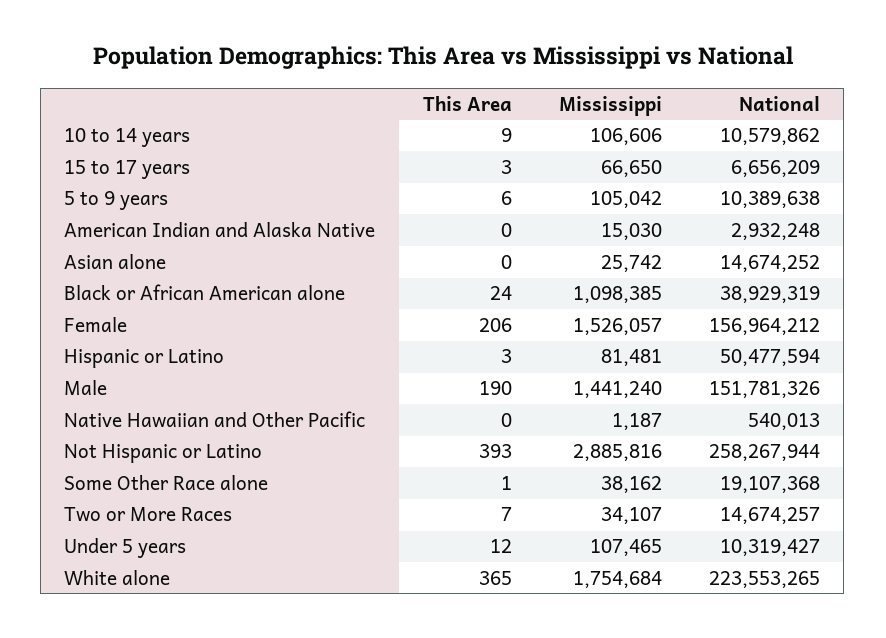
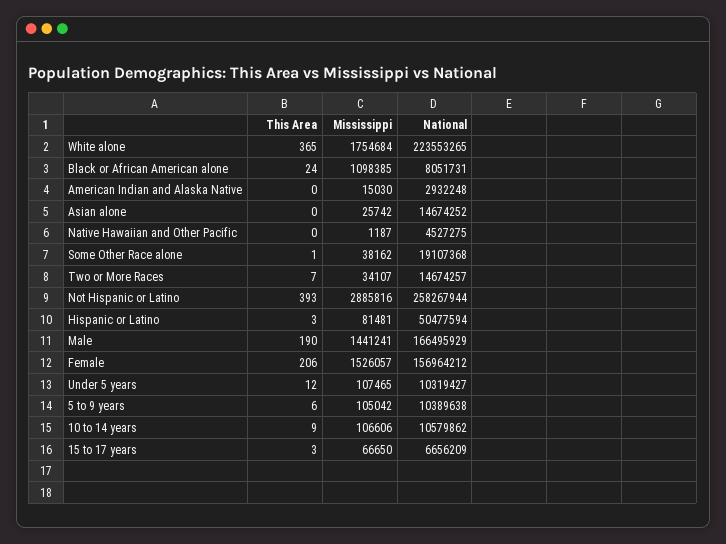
  {
    "This Area": {
      "10 to 14 years": 9,
      "15 to 17 years": 3,
      "5 to 9 years": 6,
      "American Indian and Alaska Native": 0,
      "Asian alone": 0,
      "Black or African American alone": 24,
      "Female": 206,
      "Hispanic or Latino": 3,
      "Male": 190,
      "Native Hawaiian and Other Pacific": 0,
      "Not Hispanic or Latino": 393,
      "Some Other Race alone": 1,
      "Two or More Races": 7,
      "Under 5 years": 12,
      "White alone": 365
    },
    "Mississippi": {
      "10 to 14 years": 106606,
      "15 to 17 years": 66650,
      "5 to 9 years": 105042,
      "American Indian and Alaska Native": 15030,
      "Asian alone": 25742,
      "Black or African American alone": 1098385,
      "Female": 1526057,
      "Hispanic or Latino": 81481,
-     "Male": 1441240,
+     "Male": 1441241,
      "Native Hawaiian and Other Pacific": 1187,
      "Not Hispanic or Latino": 2885816,
      "Some Other Race alone": 38162,
      "Two or More Races": 34107,
      "Under 5 years": 107465,
      "White alone": 1754684
    },
    "National": {
      "10 to 14 years": 10579862,
      "15 to 17 years": 6656209,
      "5 to 9 years": 10389638,
      "American Indian and Alaska Native": 2932248,
      "Asian alone": 14674252,
-     "Black or African American alone": 38929319,
+     "Black or African American alone": 8051731,
      "Female": 156964212,
      "Hispanic or Latino": 50477594,
-     "Male": 151781326,
+     "Male": 166495929,
-     "Native Hawaiian and Other Pacific": 540013,
+     "Native Hawaiian and Other Pacific": 4527275,
      "Not Hispanic or Latino": 258267944,
      "Some Other Race alone": 19107368,
      "Two or More Races": 14674257,
      "Under 5 years": 10319427,
      "White alone": 223553265
    }
  }

